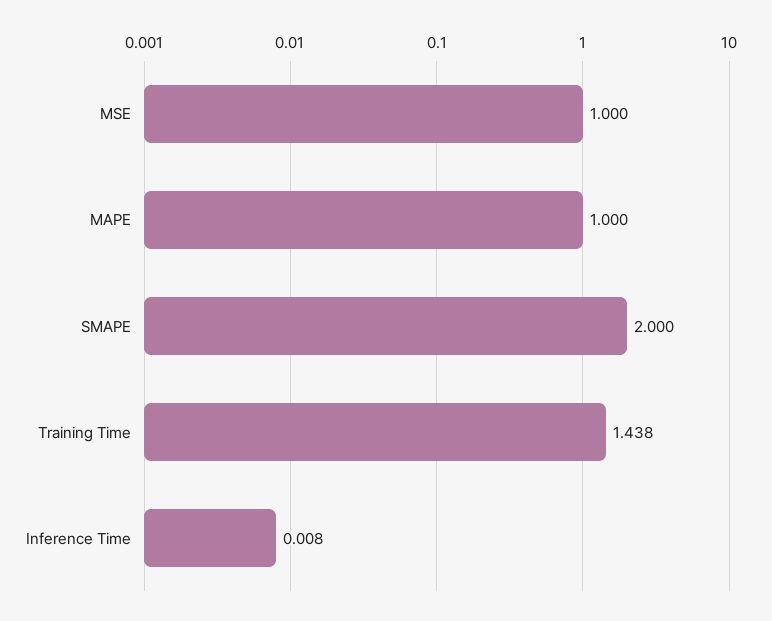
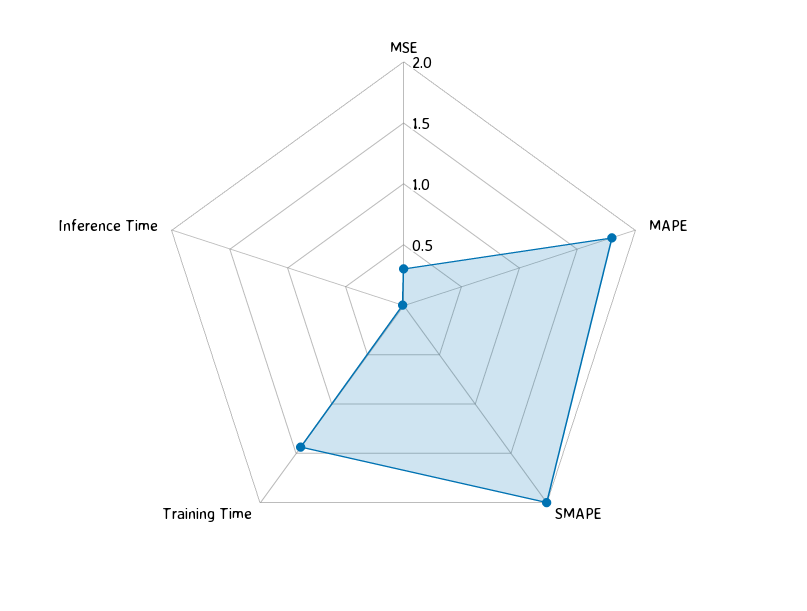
  {
-   "MSE": 1,
+   "MSE": 0.3,
-   "MAPE": 1,
+   "MAPE": 1.8,
    "SMAPE": 2,
    "Training Time": 1.438,
    "Inference Time": 0.008
  }

